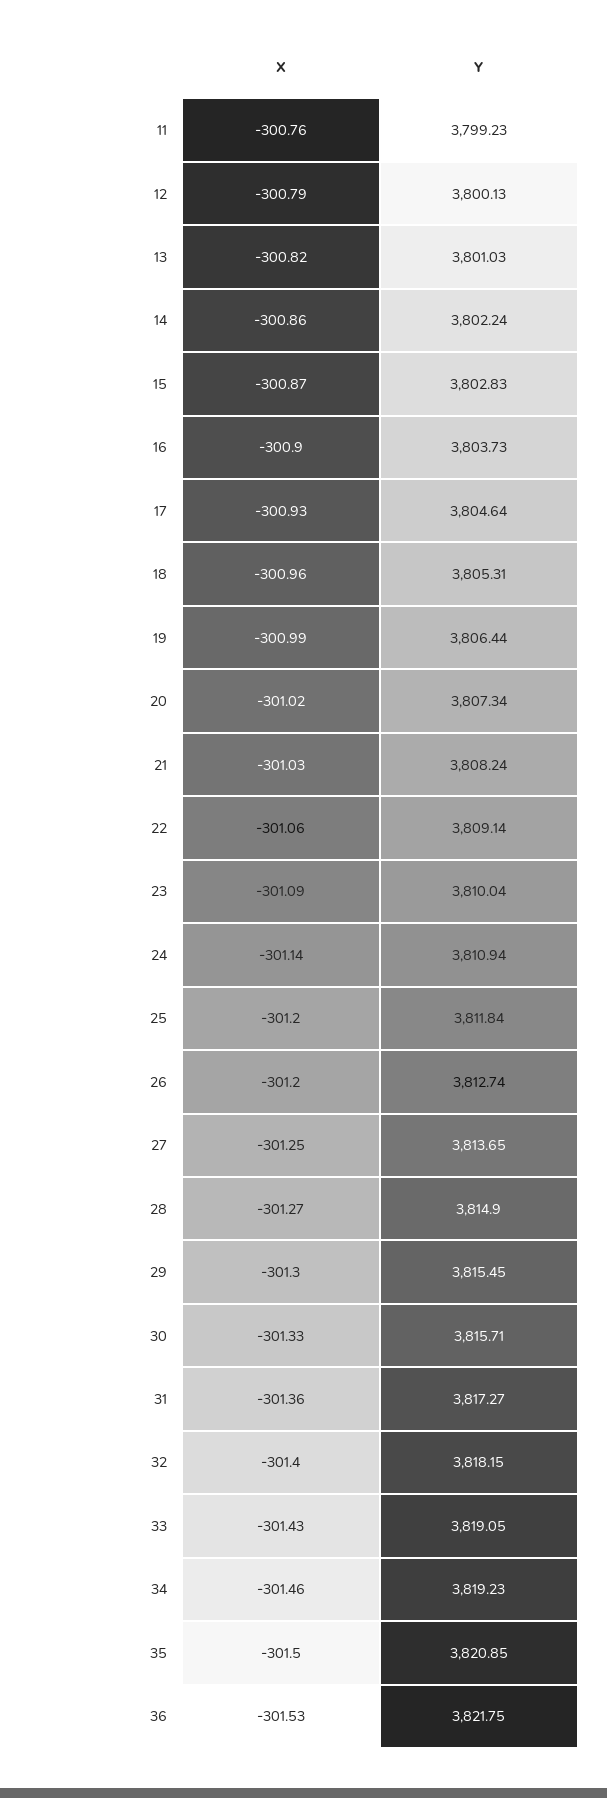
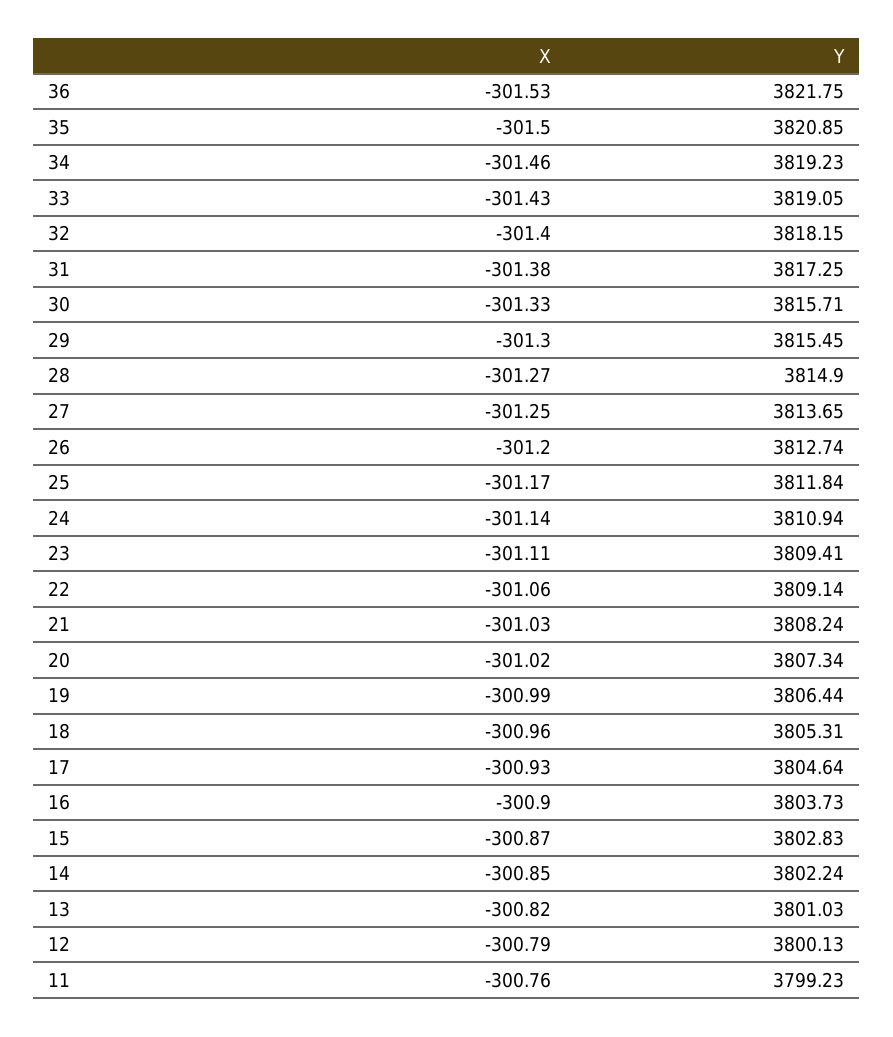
  {
    "X": {
      "11": -300.76,
      "12": -300.79,
      "13": -300.82,
-     "14": -300.86,
+     "14": -300.85,
      "15": -300.87,
      "16": -300.9,
      "17": -300.93,
      "18": -300.96,
      "19": -300.99,
      "20": -301.02,
      "21": -301.03,
      "22": -301.06,
-     "23": -301.09,
+     "23": -301.11,
      "24": -301.14,
-     "25": -301.2,
+     "25": -301.17,
      "26": -301.2,
      "27": -301.25,
      "28": -301.27,
      "29": -301.3,
      "30": -301.33,
-     "31": -301.36,
+     "31": -301.38,
      "32": -301.4,
      "33": -301.43,
      "34": -301.46,
      "35": -301.5,
      "36": -301.53
    },
    "Y": {
      "11": 3799.23,
      "12": 3800.13,
      "13": 3801.03,
      "14": 3802.24,
      "15": 3802.83,
      "16": 3803.73,
      "17": 3804.64,
      "18": 3805.31,
      "19": 3806.44,
      "20": 3807.34,
      "21": 3808.24,
      "22": 3809.14,
-     "23": 3810.04,
+     "23": 3809.41,
      "24": 3810.94,
      "25": 3811.84,
      "26": 3812.74,
      "27": 3813.65,
      "28": 3814.9,
      "29": 3815.45,
      "30": 3815.71,
-     "31": 3817.27,
+     "31": 3817.25,
      "32": 3818.15,
      "33": 3819.05,
      "34": 3819.23,
      "35": 3820.85,
      "36": 3821.75
    }
  }

